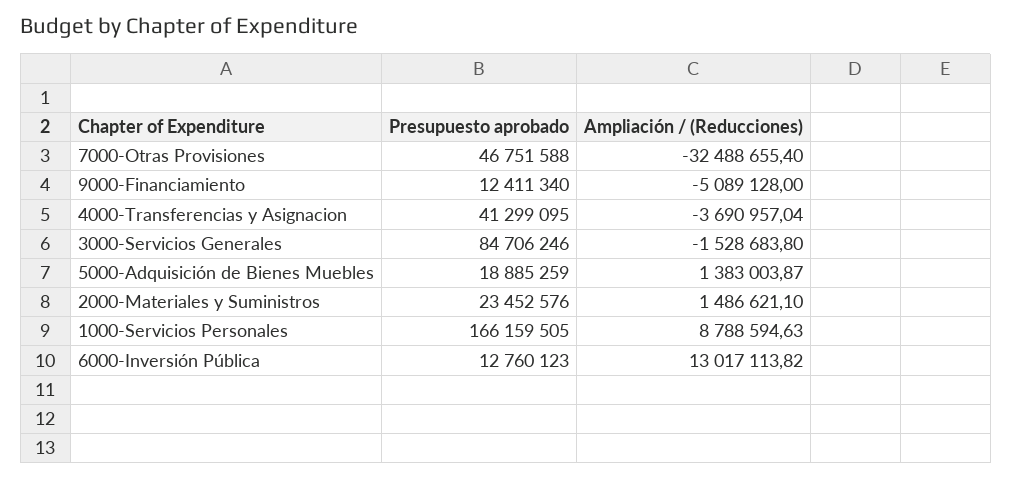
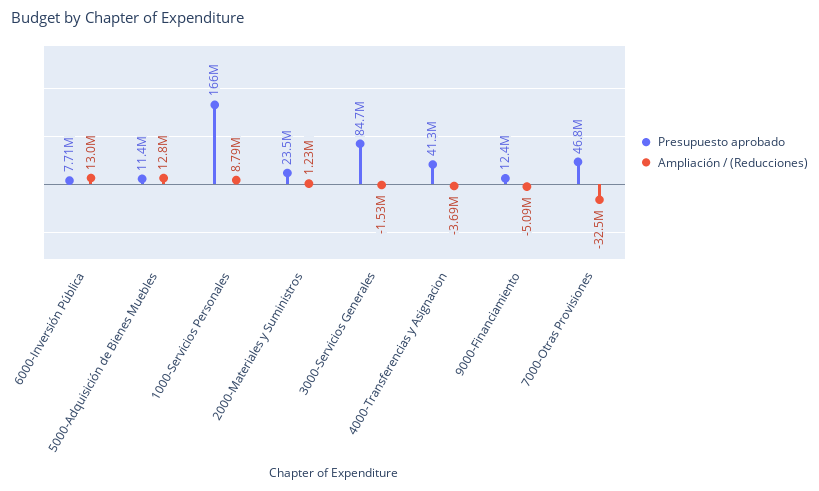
  {
    "Presupuesto aprobado": {
      "7000-Otras Provisiones": 46751588,
      "9000-Financiamiento": 12411340,
      "4000-Transferencias y Asignacion": 41299095,
      "3000-Servicios Generales": 84706246,
-     "5000-Adquisición de Bienes Muebles": 18885259,
+     "5000-Adquisición de Bienes Muebles": 11400000,
      "2000-Materiales y Suministros": 23452576,
      "1000-Servicios Personales": 166159505,
-     "6000-Inversión Pública": 12760123
+     "6000-Inversión Pública": 7710000
    },
    "Ampliación / (Reducciones)": {
      "7000-Otras Provisiones": -32488655.4,
      "9000-Financiamiento": -5089128,
      "4000-Transferencias y Asignacion": -3690957.04,
      "3000-Servicios Generales": -1528683.8,
-     "5000-Adquisición de Bienes Muebles": 1383003.87,
+     "5000-Adquisición de Bienes Muebles": 12800000,
-     "2000-Materiales y Suministros": 1486621.1,
+     "2000-Materiales y Suministros": 1230000,
      "1000-Servicios Personales": 8788594.63,
      "6000-Inversión Pública": 13017113.82
    }
  }

